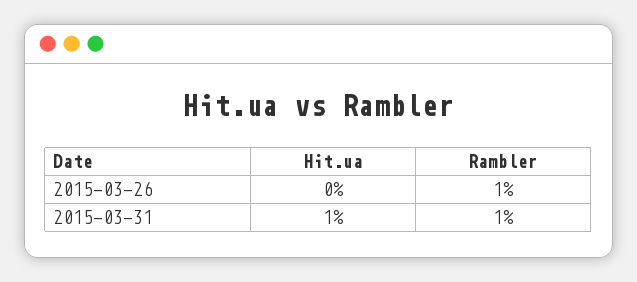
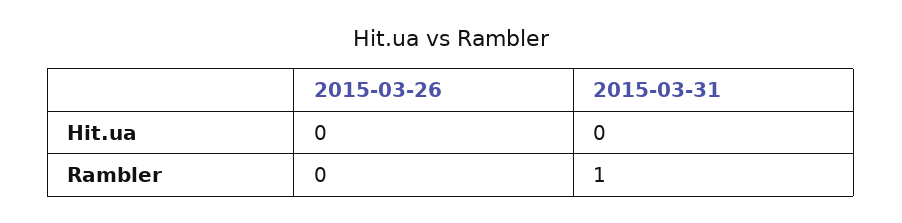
  {
    "Hit.ua": {
      "2015-03-26": 0,
-     "2015-03-31": 1
+     "2015-03-31": 0
    },
    "Rambler": {
-     "2015-03-26": 1,
+     "2015-03-26": 0,
      "2015-03-31": 1
    }
  }

